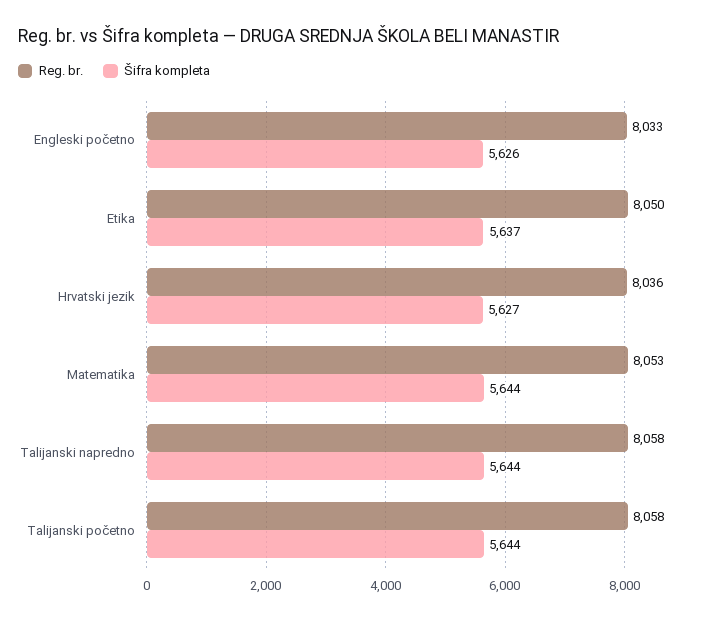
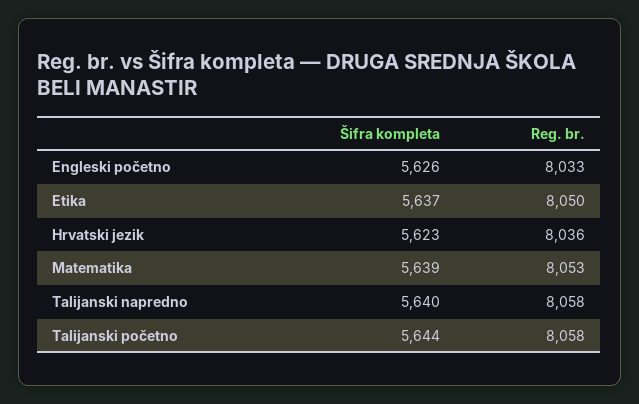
  {
    "Reg. br.": {
      "Engleski početno": 8033,
      "Etika": 8050,
      "Hrvatski jezik": 8036,
      "Matematika": 8053,
      "Talijanski napredno": 8058,
      "Talijanski početno": 8058
    },
    "Šifra kompleta": {
      "Engleski početno": 5626,
      "Etika": 5637,
-     "Hrvatski jezik": 5627,
+     "Hrvatski jezik": 5623,
-     "Matematika": 5644,
+     "Matematika": 5639,
-     "Talijanski napredno": 5644,
+     "Talijanski napredno": 5640,
      "Talijanski početno": 5644
    }
  }

